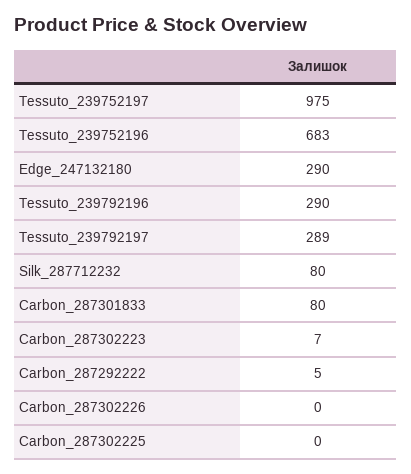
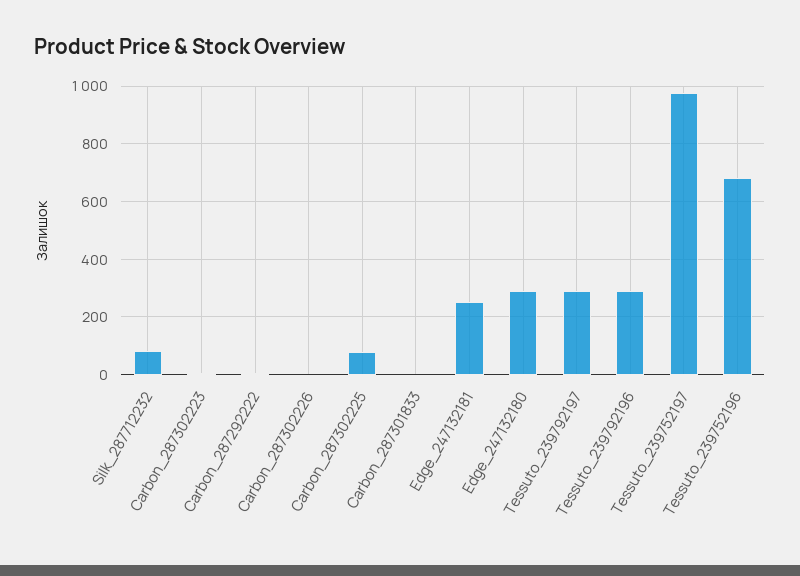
  {
    "Tessuto_239752197": 975,
    "Tessuto_239752196": 683,
    "Edge_247132180": 290,
    "Tessuto_239792196": 290,
    "Tessuto_239792197": 289,
    "Silk_287712232": 80,
-   "Carbon_287301833": 80,
+   "Carbon_287301833": 0,
    "Carbon_287302223": 7,
    "Carbon_287292222": 5,
    "Carbon_287302226": 0,
-   "Carbon_287302225": 0
+   "Carbon_287302225": 75,
+   "Edge_247132181": 250
  }

